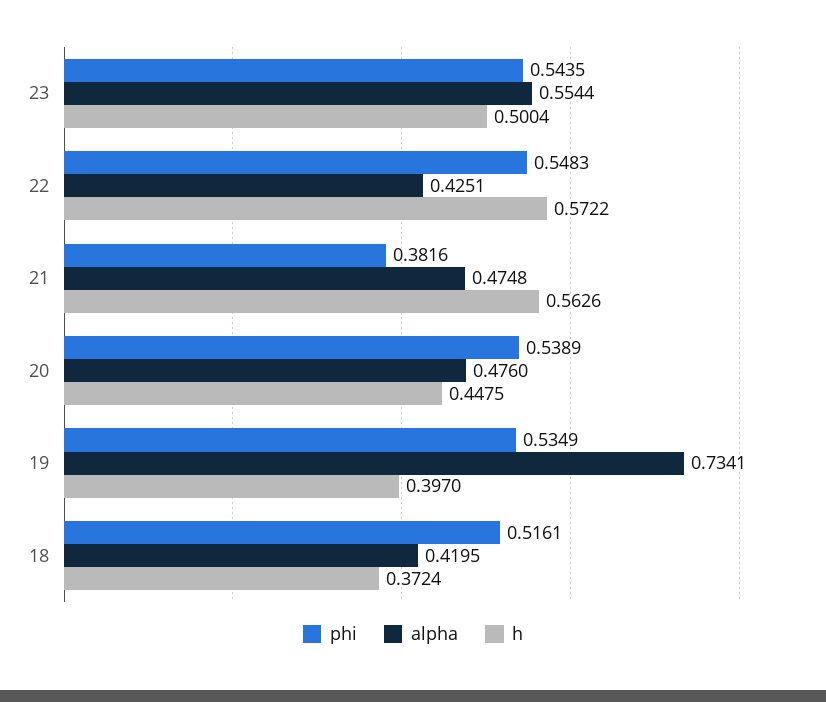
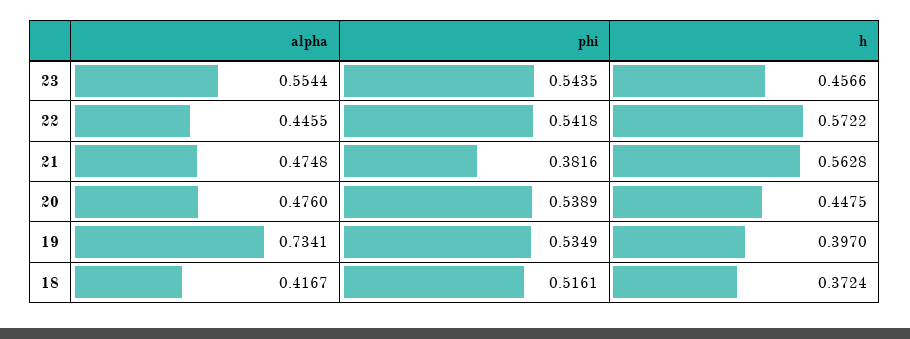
  {
    "phi": {
      "23": 0.5435,
-     "22": 0.5483,
+     "22": 0.5418,
      "21": 0.3816,
      "20": 0.5389,
      "19": 0.5349,
      "18": 0.5161
    },
    "alpha": {
      "23": 0.5544,
-     "22": 0.4251,
+     "22": 0.4455,
      "21": 0.4748,
      "20": 0.476,
      "19": 0.7341,
-     "18": 0.4195
+     "18": 0.4167
    },
    "h": {
-     "23": 0.5004,
+     "23": 0.4566,
      "22": 0.5722,
-     "21": 0.5626,
+     "21": 0.5628,
      "20": 0.4475,
      "19": 0.397,
      "18": 0.3724
    }
  }

